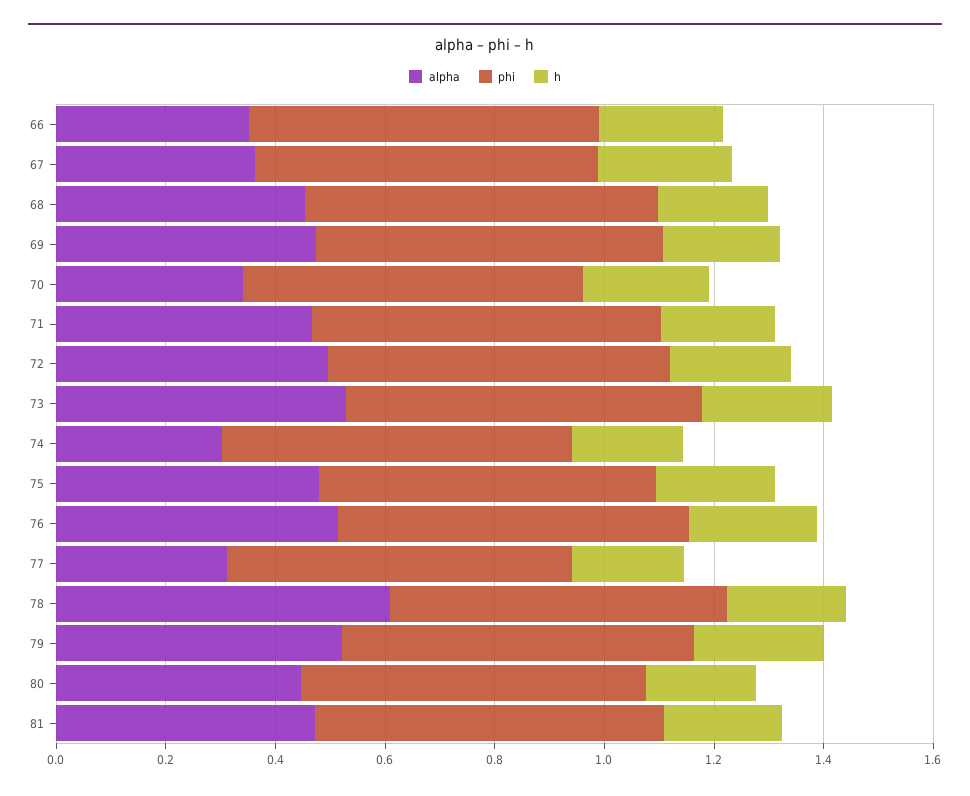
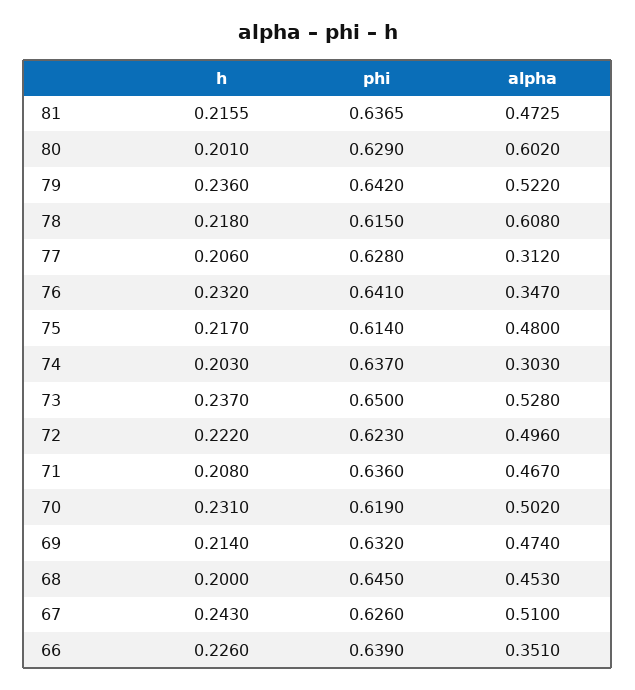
  {
    "alpha": {
      "66": 0.351,
-     "67": 0.35,
+     "67": 0.51,
      "68": 0.453,
      "69": 0.474,
-     "70": 0.35,
+     "70": 0.502,
      "71": 0.467,
      "72": 0.496,
      "73": 0.528,
      "74": 0.303,
      "75": 0.48,
-     "76": 0.5,
+     "76": 0.347,
      "77": 0.312,
      "78": 0.608,
      "79": 0.522,
-     "80": 0.45,
+     "80": 0.602,
      "81": 0.4725
    },
    "phi": {
      "66": 0.639,
      "67": 0.626,
      "68": 0.645,
      "69": 0.632,
      "70": 0.619,
      "71": 0.636,
      "72": 0.623,
      "73": 0.65,
      "74": 0.637,
      "75": 0.614,
      "76": 0.641,
      "77": 0.628,
      "78": 0.615,
      "79": 0.642,
      "80": 0.629,
      "81": 0.6365
    },
    "h": {
      "66": 0.226,
      "67": 0.243,
      "68": 0.2,
      "69": 0.214,
      "70": 0.231,
      "71": 0.208,
      "72": 0.222,
      "73": 0.237,
      "74": 0.203,
      "75": 0.217,
      "76": 0.232,
      "77": 0.206,
      "78": 0.218,
      "79": 0.236,
      "80": 0.201,
      "81": 0.2155
    }
  }

